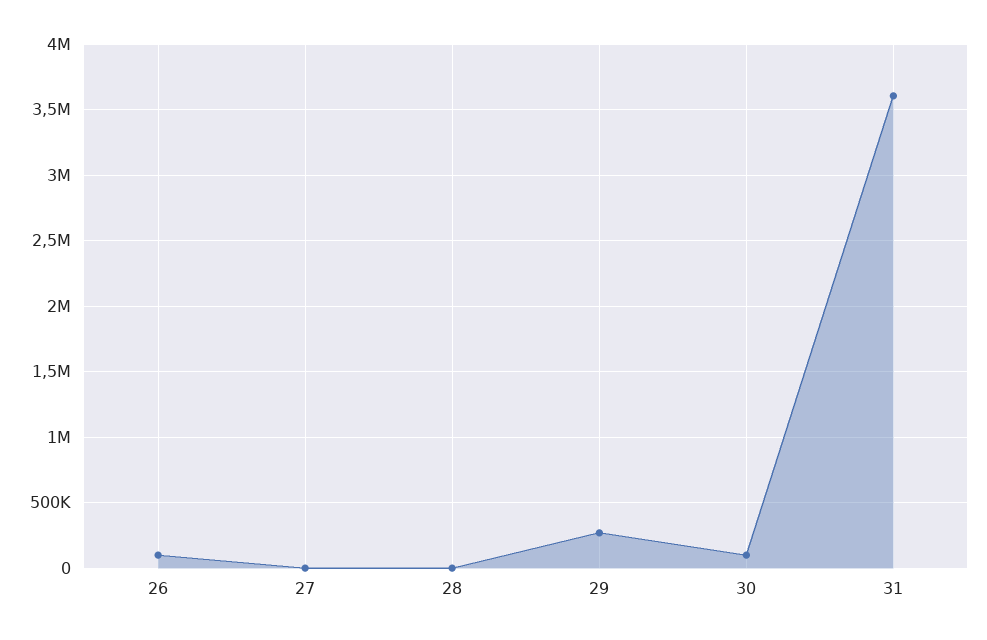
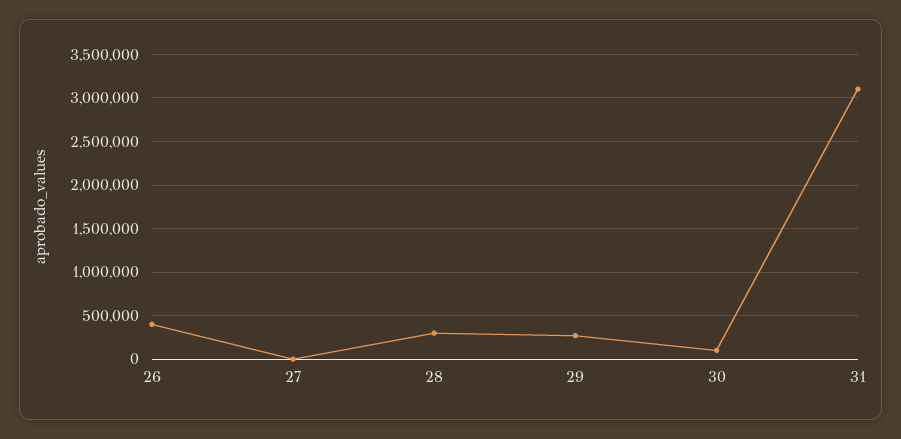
  {
-   "26": 100000,
+   "26": 400000,
    "27": 0,
-   "28": 0,
+   "28": 300000,
    "29": 250000,
    "30": 100000,
-   "31": 3600000
+   "31": 3100000
  }

